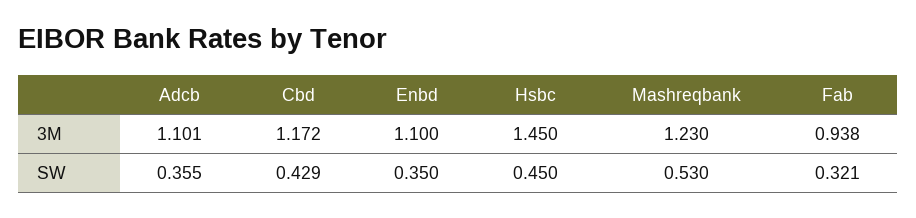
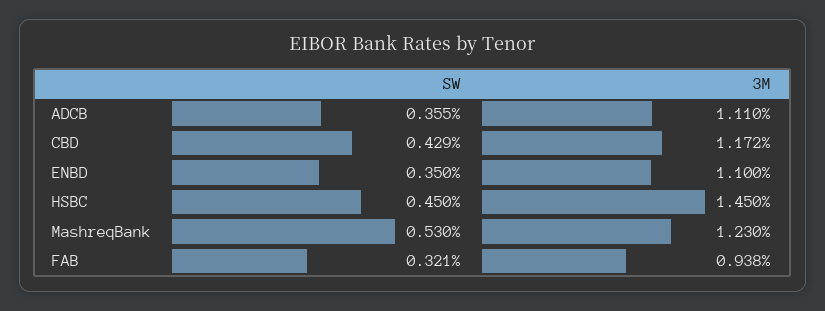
  {
    "Adcb": {
-     "3M": 1.101,
+     "3M": 1.11,
      "SW": 0.355
    },
    "Cbd": {
      "3M": 1.172,
      "SW": 0.429
    },
    "Enbd": {
      "3M": 1.1,
      "SW": 0.35
    },
    "Hsbc": {
      "3M": 1.45,
      "SW": 0.45
    },
    "Mashreqbank": {
      "3M": 1.23,
      "SW": 0.53
    },
    "Fab": {
      "3M": 0.938,
      "SW": 0.321
    }
  }

